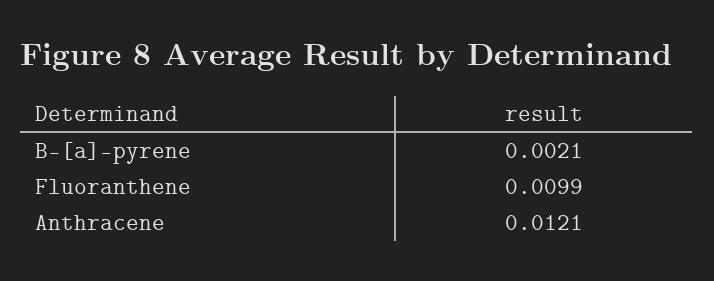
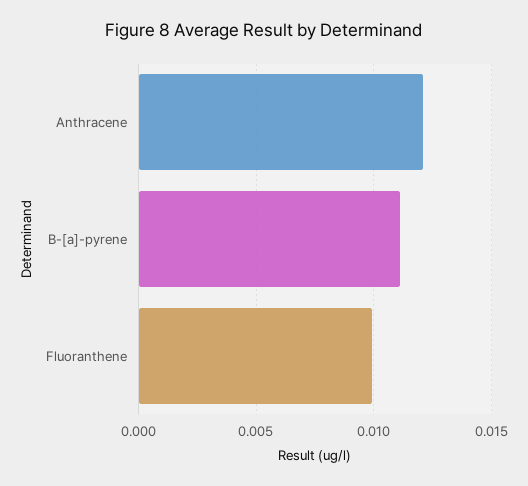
  {
-   "B-[a]-pyrene": 0.0021,
+   "B-[a]-pyrene": 0.011,
    "Fluoranthene": 0.0099,
    "Anthracene": 0.0121
  }

